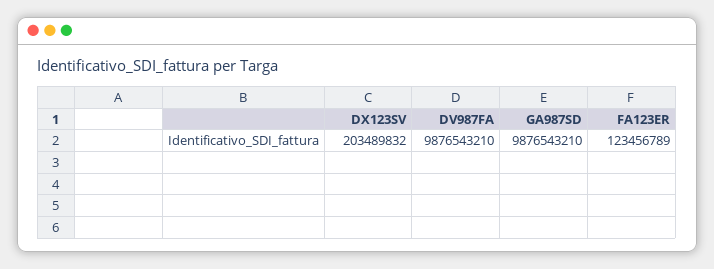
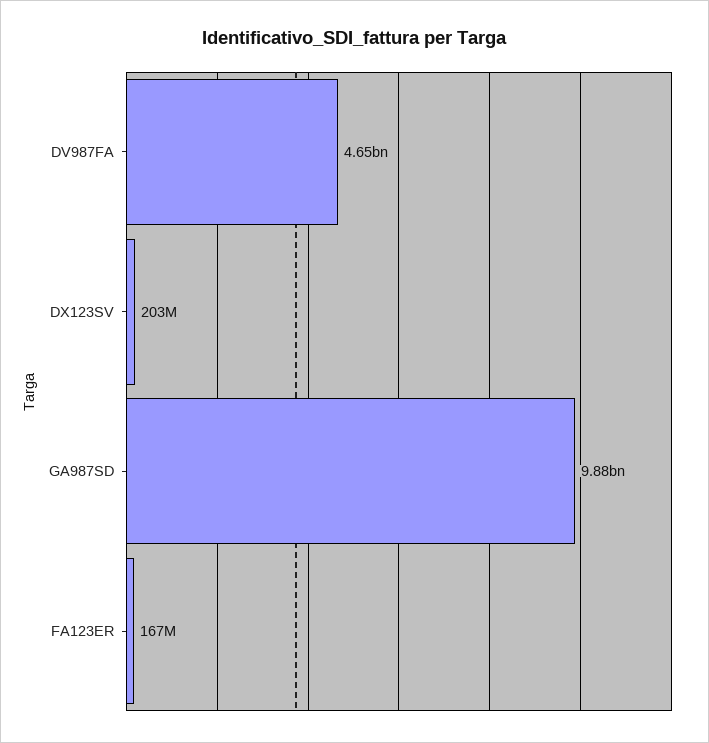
  {
    "DX123SV": 203489832,
-   "DV987FA": 9876543210,
+   "DV987FA": 4650000000,
    "GA987SD": 9876543210,
-   "FA123ER": 123456789
+   "FA123ER": 167000000
  }

